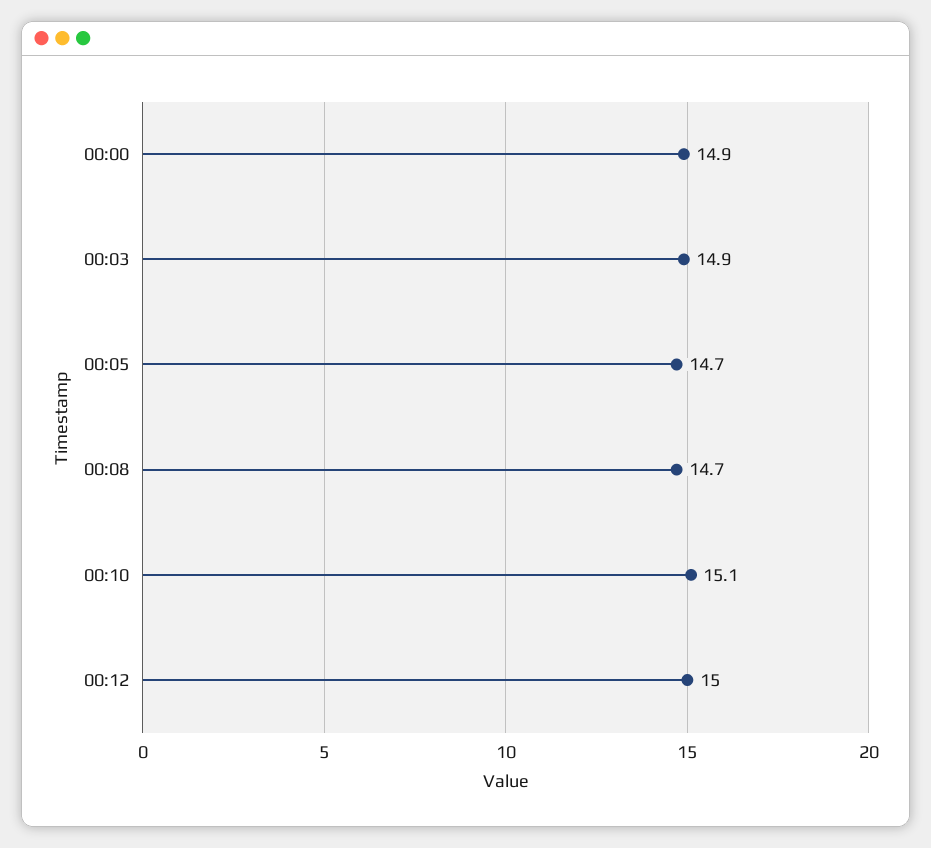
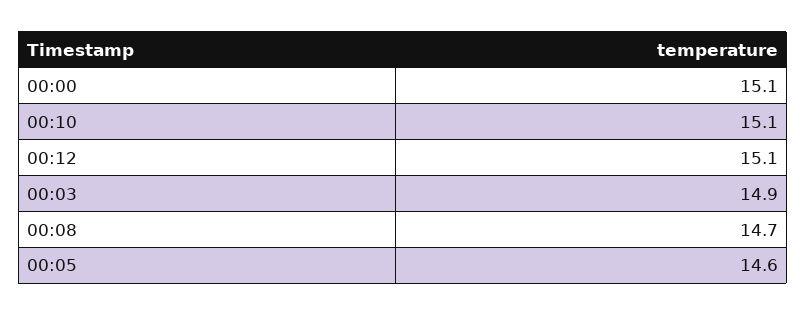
  {
-   "00:00": 14.9,
+   "00:00": 15.1,
    "00:03": 14.9,
-   "00:05": 14.7,
+   "00:05": 14.6,
    "00:08": 14.7,
    "00:10": 15.1,
-   "00:12": 15
+   "00:12": 15.1
  }

